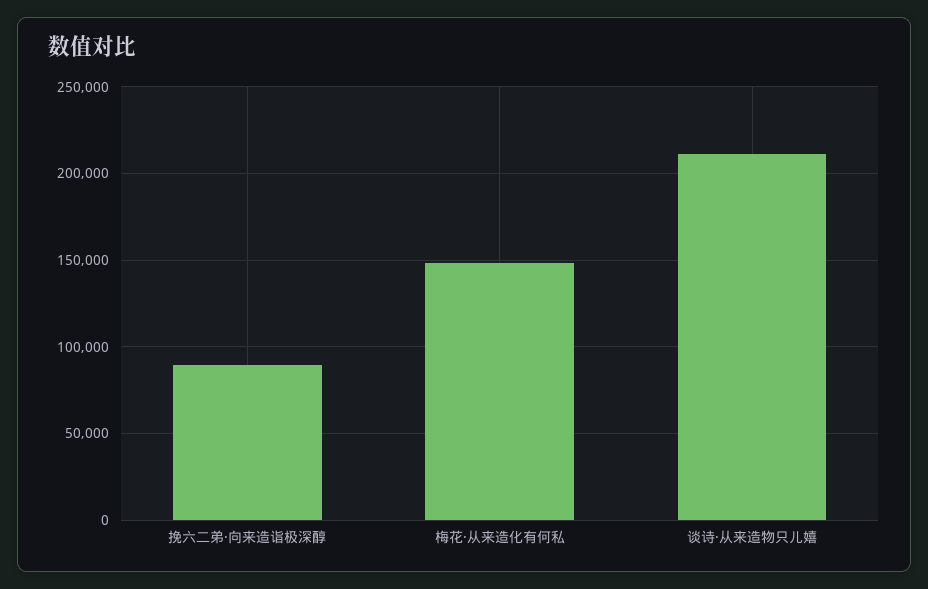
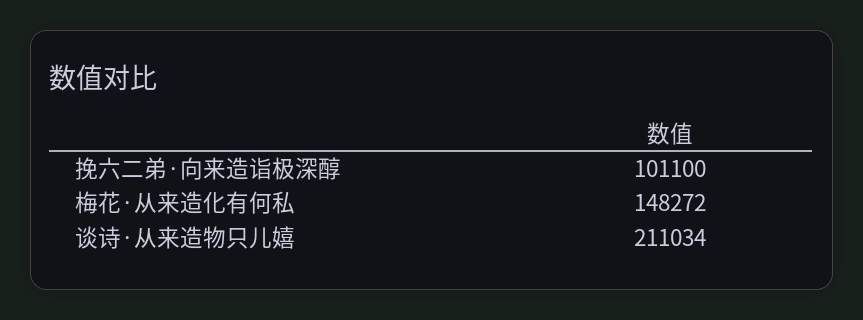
  {
-   "挽六二弟·向来造诣极深醇": 90000,
+   "挽六二弟·向来造诣极深醇": 101100,
    "梅花·从来造化有何私": 148272,
    "谈诗·从来造物只儿嬉": 211034
  }

